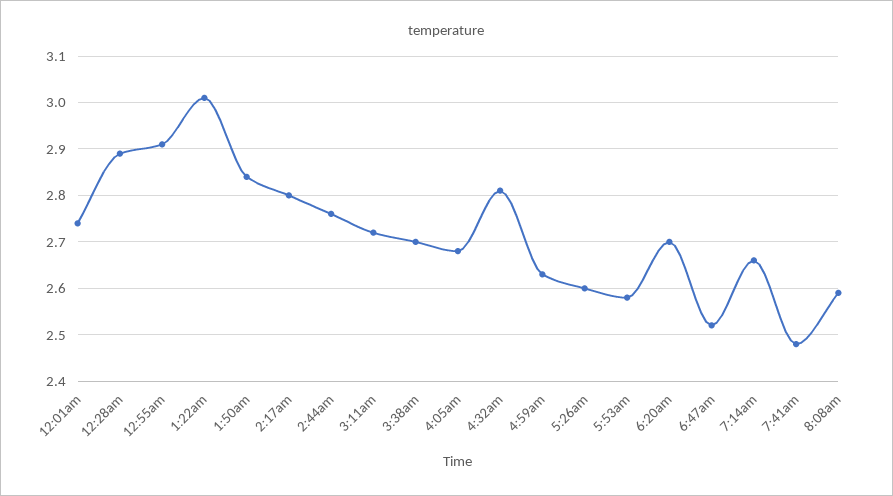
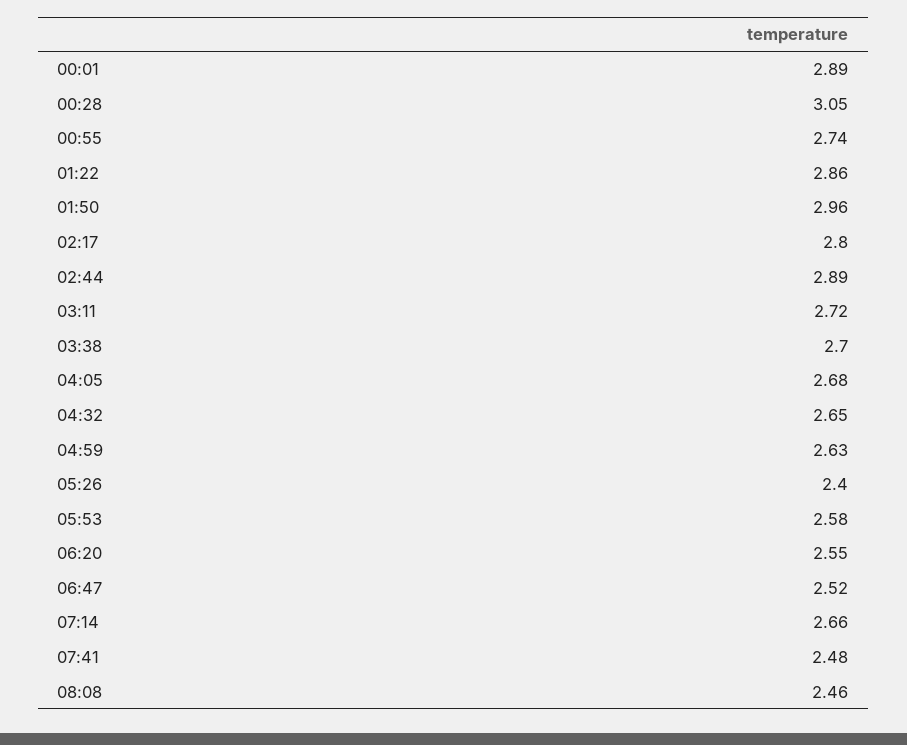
  {
-   "12:01am": 2.75,
+   "12:01am": 2.89,
-   "12:28am": 2.9,
+   "12:28am": 3.05,
-   "12:55am": 2.9,
+   "12:55am": 2.74,
-   "1:22am": 3,
+   "1:22am": 2.86,
-   "1:50am": 2.85,
+   "1:50am": 2.96,
    "2:17am": 2.8,
-   "2:44am": 2.75,
+   "2:44am": 2.89,
    "3:11am": 2.72,
    "3:38am": 2.7,
    "4:05am": 2.68,
-   "4:32am": 2.8,
+   "4:32am": 2.65,
    "4:59am": 2.63,
-   "5:26am": 2.6,
+   "5:26am": 2.4,
    "5:53am": 2.58,
-   "6:20am": 2.7,
+   "6:20am": 2.55,
    "6:47am": 2.52,
    "7:14am": 2.66,
    "7:41am": 2.48,
-   "8:08am": 2.6
+   "8:08am": 2.46
  }

